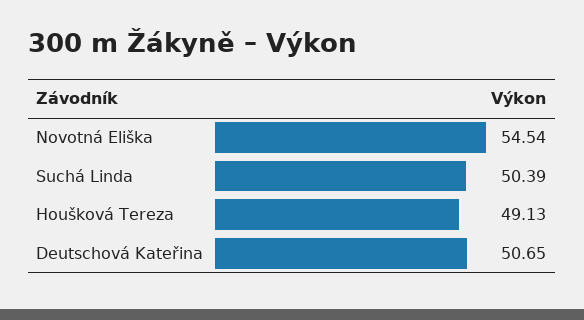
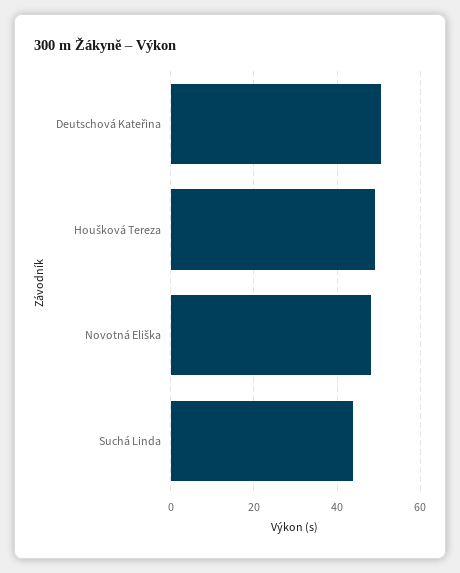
  {
-   "Novotná Eliška": 54.54,
+   "Novotná Eliška": 48,
-   "Suchá Linda": 50.39,
+   "Suchá Linda": 44,
    "Houšková Tereza": 49.13,
    "Deutschová Kateřina": 50.65
  }

